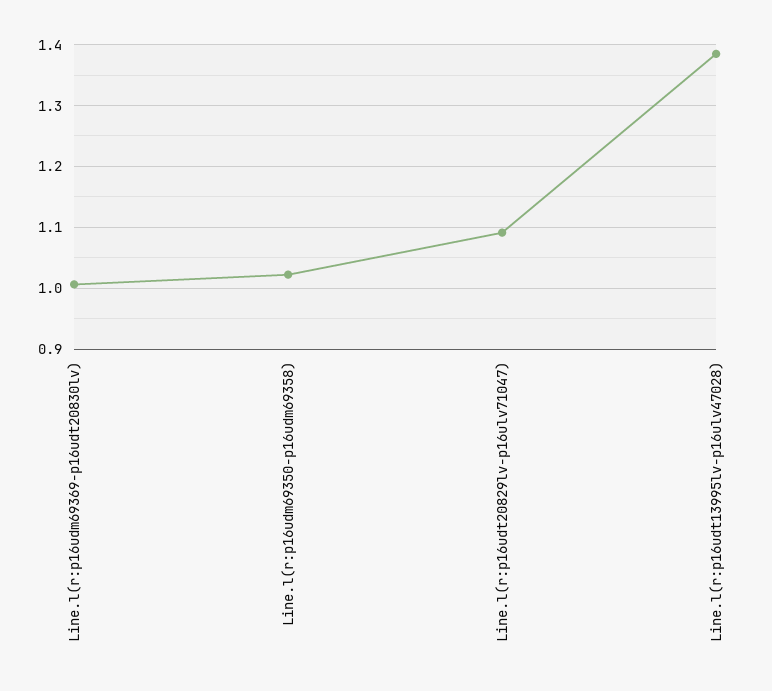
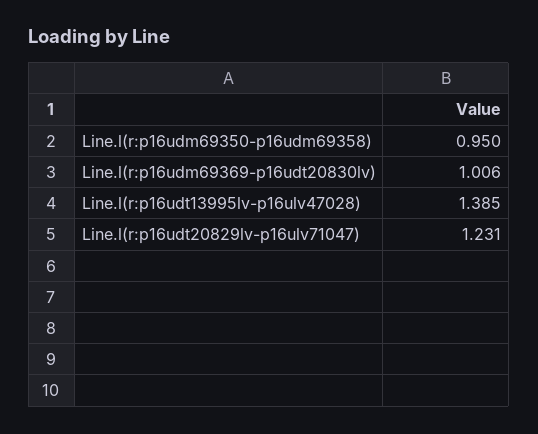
  {
    "Line.l(r:p16udm69369-p16udt20830lv)": 1.006,
-   "Line.l(r:p16udm69350-p16udm69358)": 1.02,
+   "Line.l(r:p16udm69350-p16udm69358)": 0.95,
-   "Line.l(r:p16udt20829lv-p16ulv71047)": 1.09,
+   "Line.l(r:p16udt20829lv-p16ulv71047)": 1.231,
    "Line.l(r:p16udt13995lv-p16ulv47028)": 1.385
  }

